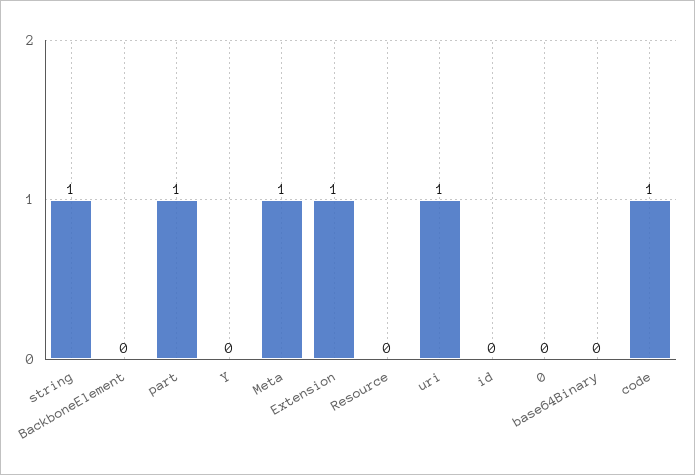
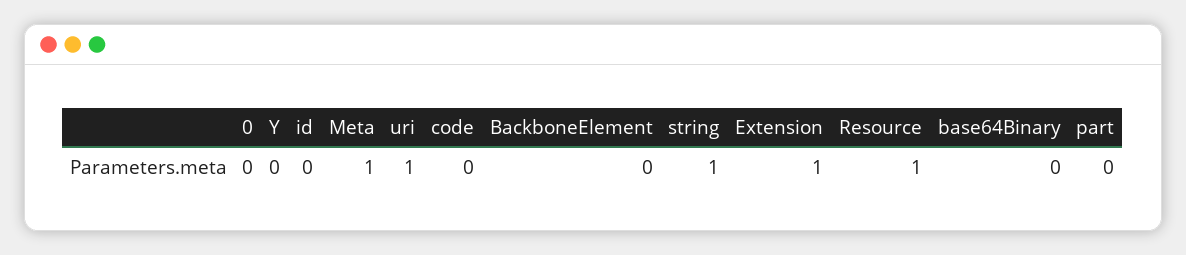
  {
    "string": 1,
    "BackboneElement": 0,
-   "part": 1,
+   "part": 0,
    "Y": 0,
    "Meta": 1,
    "Extension": 1,
-   "Resource": 0,
+   "Resource": 1,
    "uri": 1,
    "id": 0,
    "0": 0,
    "base64Binary": 0,
-   "code": 1
+   "code": 0
  }

